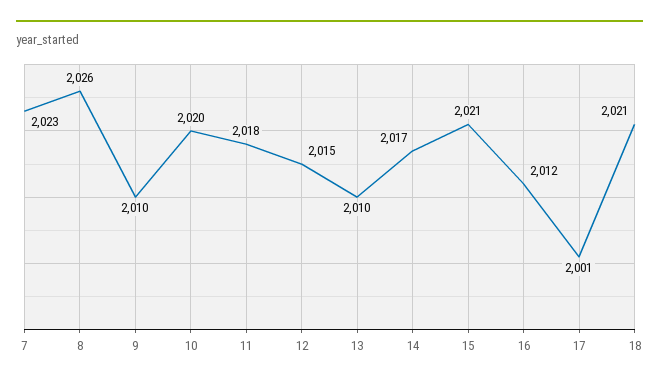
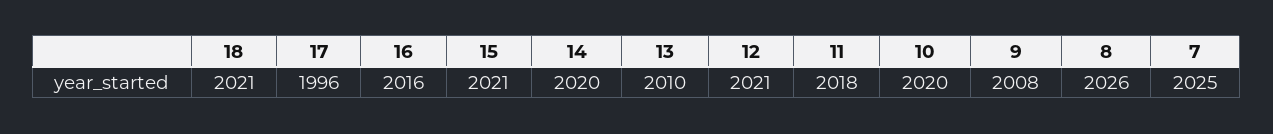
  {
-   "7": 2023,
+   "7": 2025,
    "8": 2026,
-   "9": 2010,
+   "9": 2008,
    "10": 2020,
    "11": 2018,
-   "12": 2015,
+   "12": 2021,
    "13": 2010,
-   "14": 2017,
+   "14": 2020,
    "15": 2021,
-   "16": 2012,
+   "16": 2016,
-   "17": 2001,
+   "17": 1996,
    "18": 2021
  }

